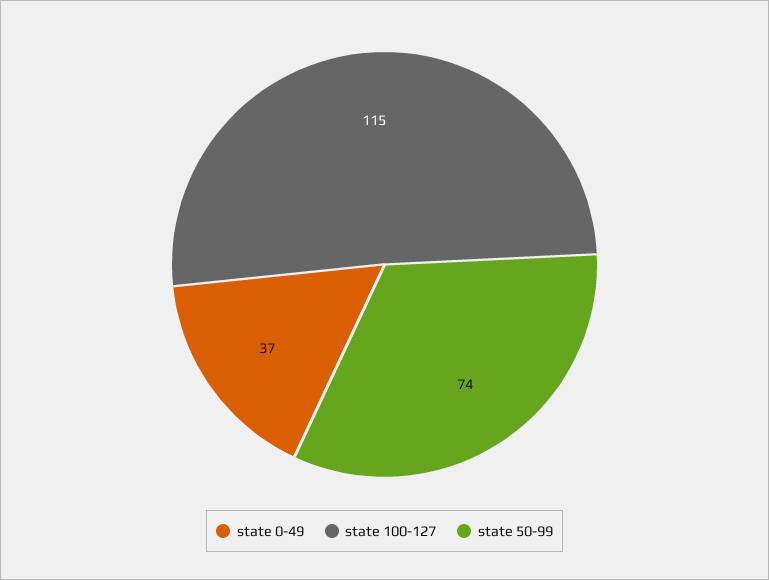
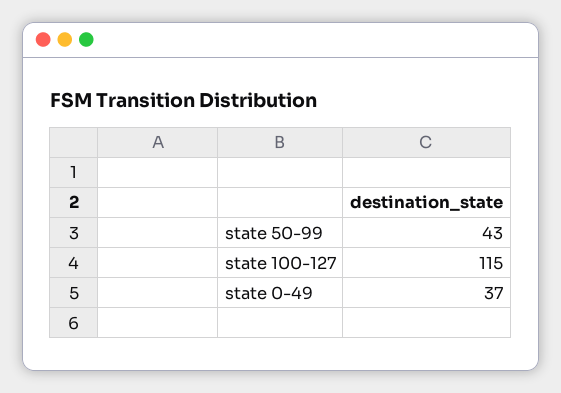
  {
    "state 0-49": 37,
    "state 100-127": 115,
-   "state 50-99": 74
+   "state 50-99": 43
  }

